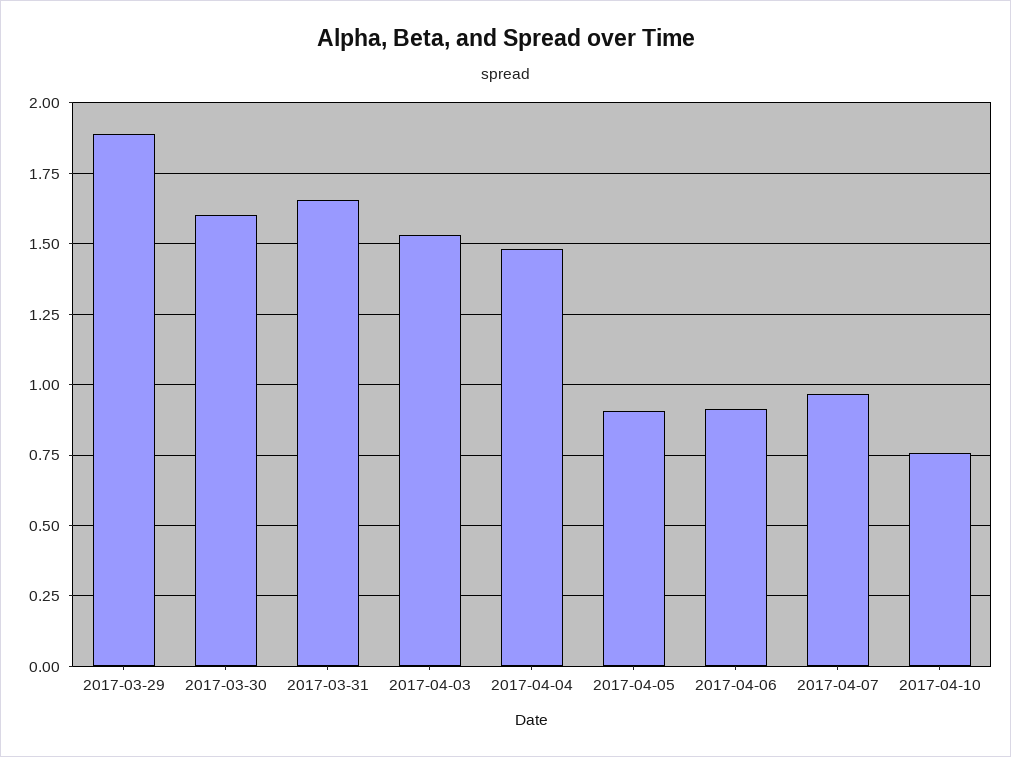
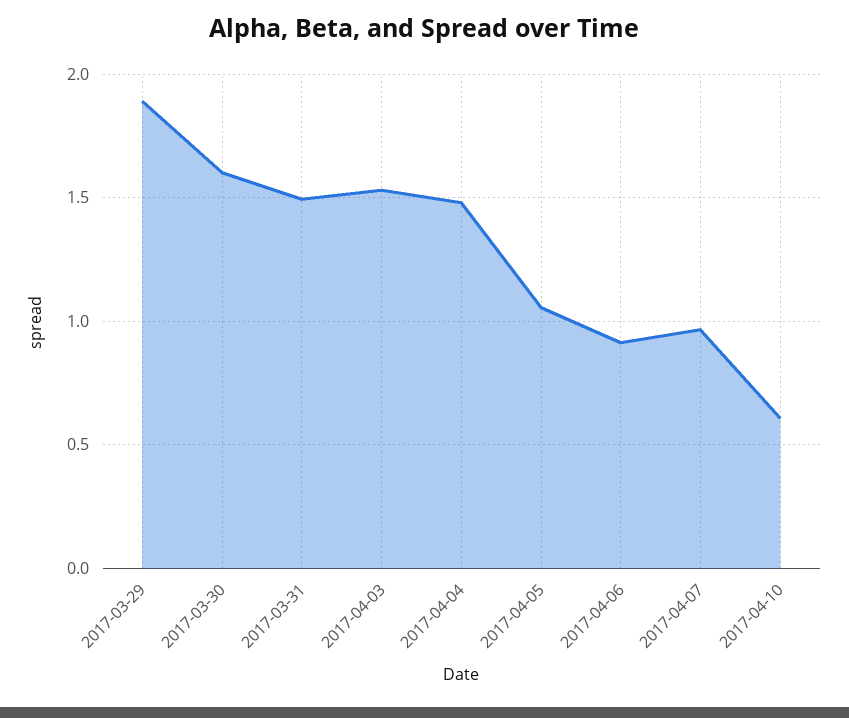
  {
    "2017-03-29": 1.9,
    "2017-03-30": 1.6,
-   "2017-03-31": 1.65,
+   "2017-03-31": 1.5,
    "2017-04-03": 1.525,
    "2017-04-04": 1.475,
-   "2017-04-05": 0.9,
+   "2017-04-05": 1.05,
    "2017-04-06": 0.925,
    "2017-04-07": 0.975,
-   "2017-04-10": 0.75
+   "2017-04-10": 0.6
  }

